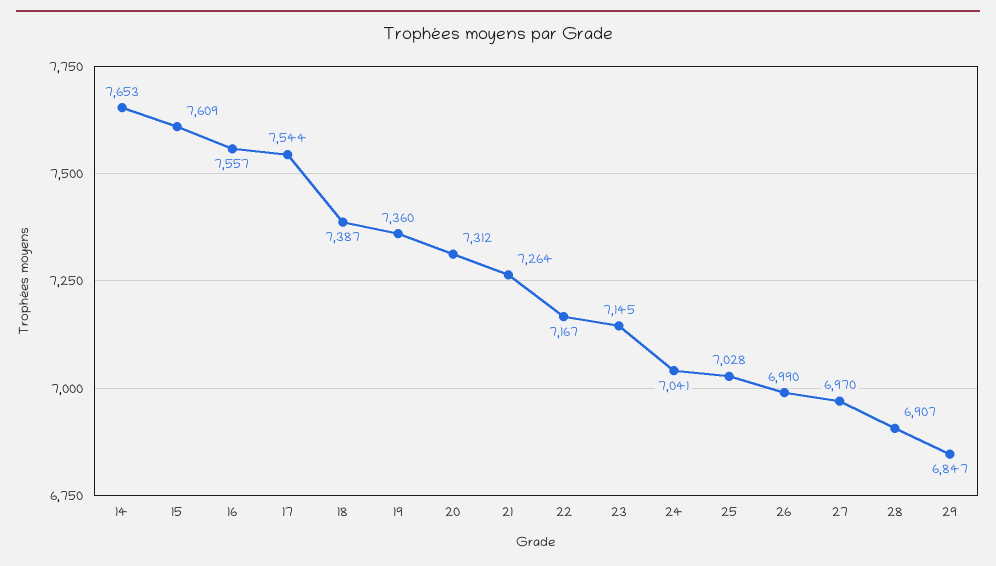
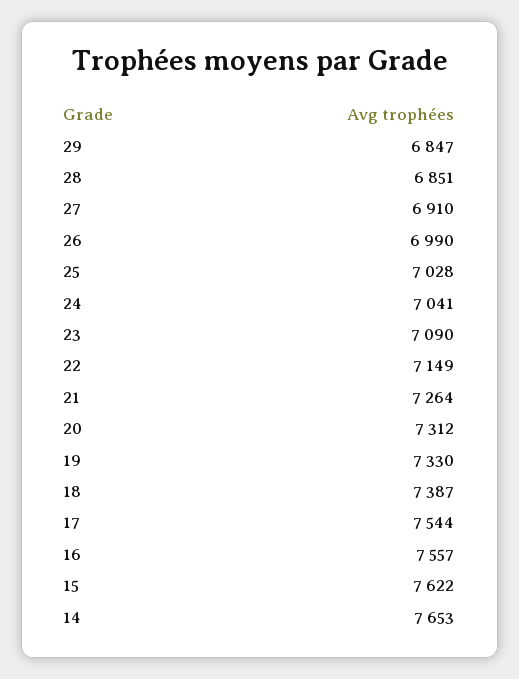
  {
    "14": 7653,
-   "15": 7609,
+   "15": 7622,
    "16": 7557,
    "17": 7544,
    "18": 7387,
-   "19": 7360,
+   "19": 7330,
    "20": 7312,
    "21": 7264,
-   "22": 7167,
+   "22": 7149,
-   "23": 7145,
+   "23": 7090,
    "24": 7041,
    "25": 7028,
    "26": 6990,
-   "27": 6970,
+   "27": 6910,
-   "28": 6907,
+   "28": 6851,
    "29": 6847
  }

